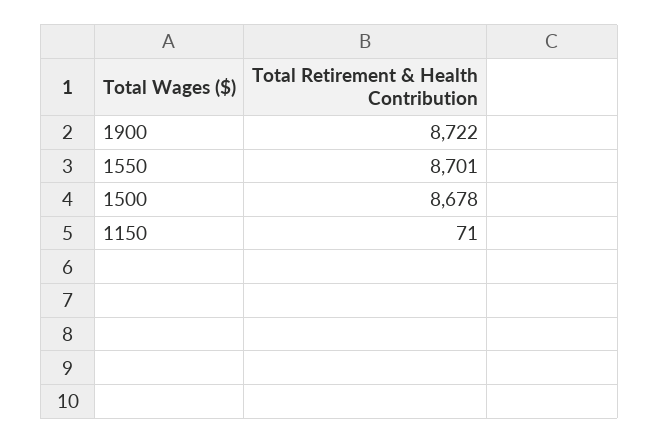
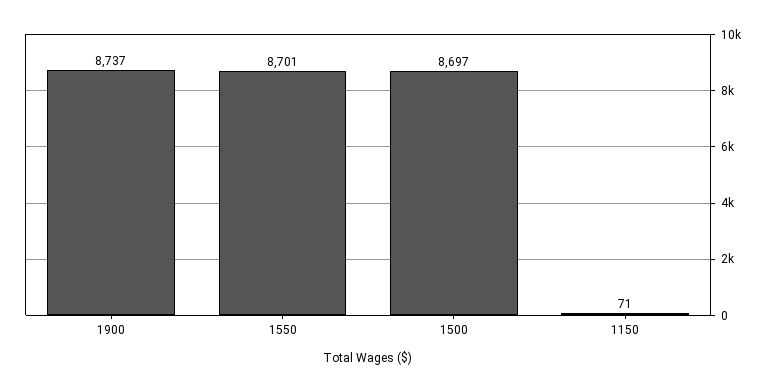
  {
-   "1900": 8722,
+   "1900": 8737,
    "1550": 8701,
-   "1500": 8678,
+   "1500": 8697,
    "1150": 71
  }

